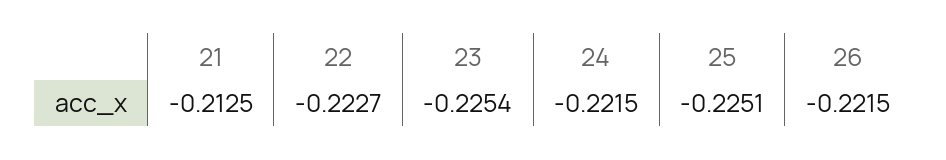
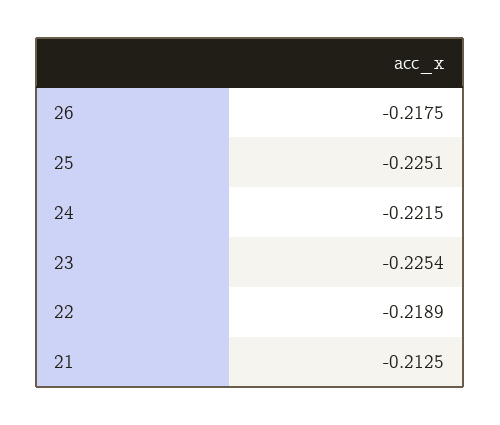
  {
    "21": -0.2125,
-   "22": -0.2227,
+   "22": -0.2189,
    "23": -0.2254,
    "24": -0.2215,
    "25": -0.2251,
-   "26": -0.2215
+   "26": -0.2175
  }

